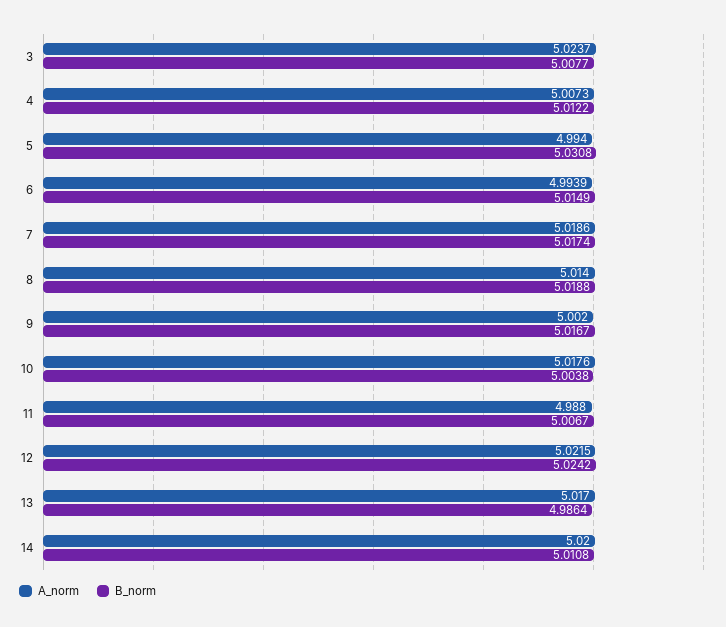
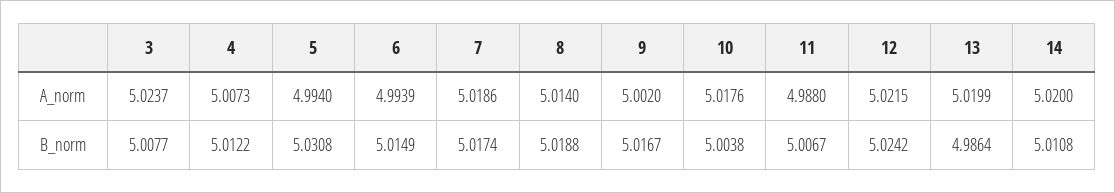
  {
    "A_norm": {
      "3": 5.0237,
      "4": 5.0073,
      "5": 4.994,
      "6": 4.9939,
      "7": 5.0186,
      "8": 5.014,
      "9": 5.002,
      "10": 5.0176,
      "11": 4.988,
      "12": 5.0215,
-     "13": 5.017,
+     "13": 5.0199,
      "14": 5.02
    },
    "B_norm": {
      "3": 5.0077,
      "4": 5.0122,
      "5": 5.0308,
      "6": 5.0149,
      "7": 5.0174,
      "8": 5.0188,
      "9": 5.0167,
      "10": 5.0038,
      "11": 5.0067,
      "12": 5.0242,
      "13": 4.9864,
      "14": 5.0108
    }
  }

